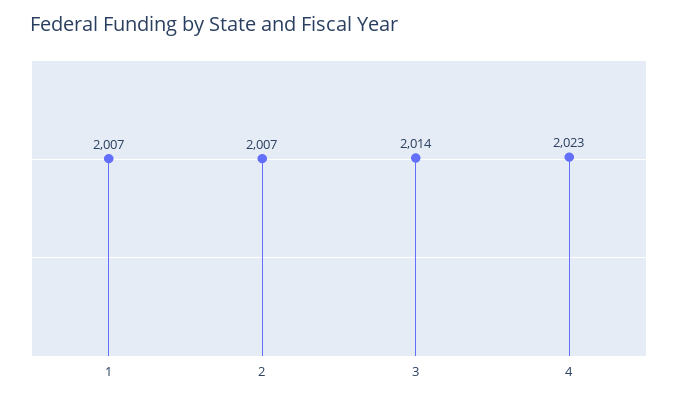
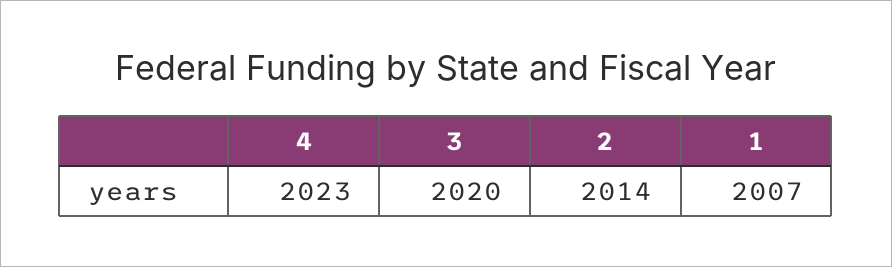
  {
    "1": 2007,
-   "2": 2007,
+   "2": 2014,
-   "3": 2014,
+   "3": 2020,
    "4": 2023
  }

